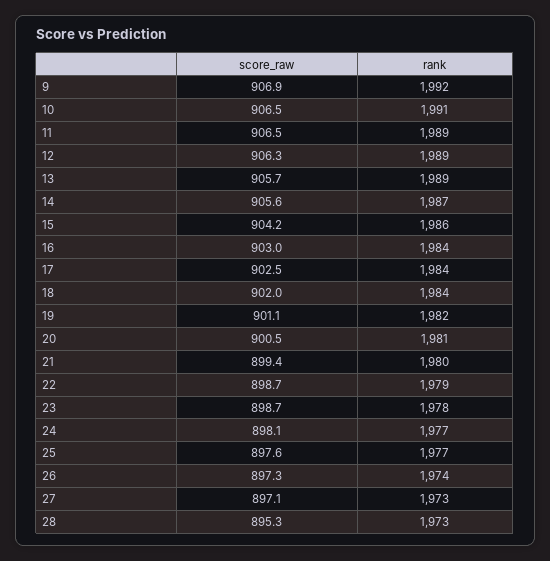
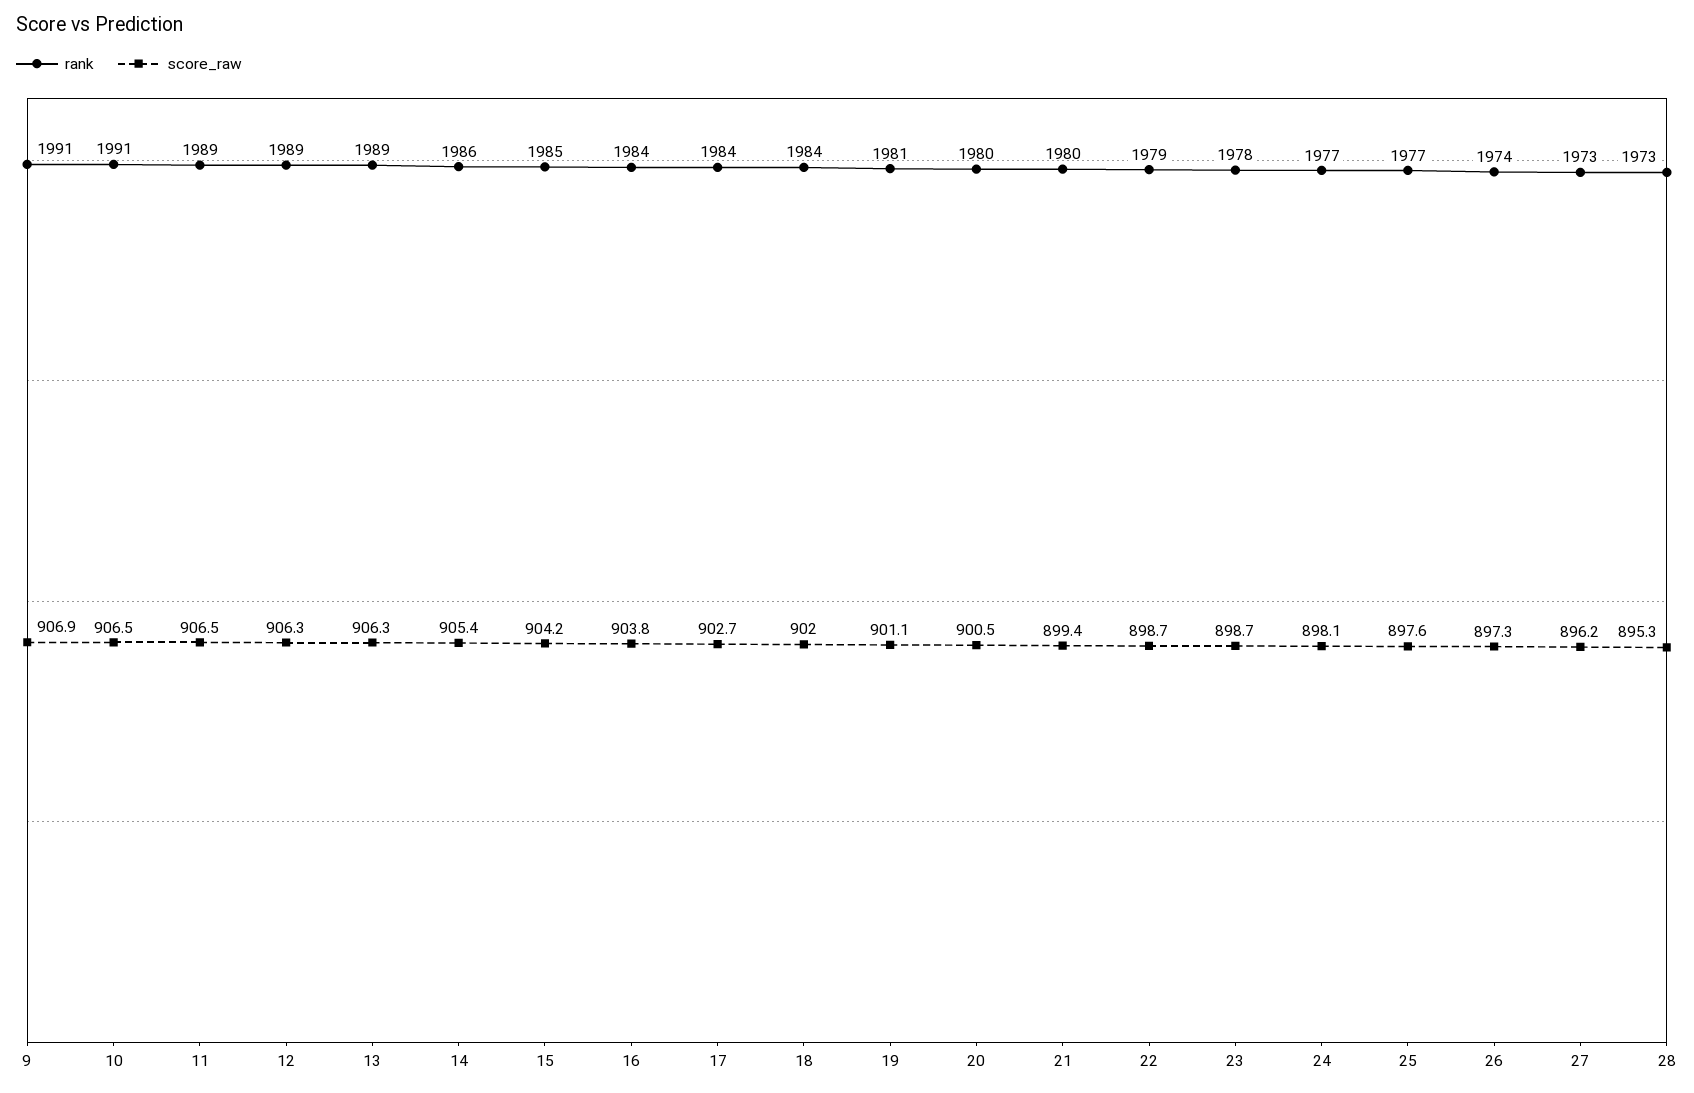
  {
    "score_raw": {
      "9": 906.9,
      "10": 906.5,
      "11": 906.5,
      "12": 906.3,
-     "13": 905.7,
+     "13": 906.3,
-     "14": 905.6,
+     "14": 905.4,
      "15": 904.2,
-     "16": 903,
+     "16": 903.8,
-     "17": 902.5,
+     "17": 902.7,
      "18": 902,
      "19": 901.1,
      "20": 900.5,
      "21": 899.4,
      "22": 898.7,
      "23": 898.7,
      "24": 898.1,
      "25": 897.6,
      "26": 897.3,
-     "27": 897.1,
+     "27": 896.2,
      "28": 895.3
    },
    "rank": {
-     "9": 1992,
+     "9": 1991,
      "10": 1991,
      "11": 1989,
      "12": 1989,
      "13": 1989,
-     "14": 1987,
+     "14": 1986,
-     "15": 1986,
+     "15": 1985,
      "16": 1984,
      "17": 1984,
      "18": 1984,
-     "19": 1982,
+     "19": 1981,
-     "20": 1981,
+     "20": 1980,
      "21": 1980,
      "22": 1979,
      "23": 1978,
      "24": 1977,
      "25": 1977,
      "26": 1974,
      "27": 1973,
      "28": 1973
    }
  }

